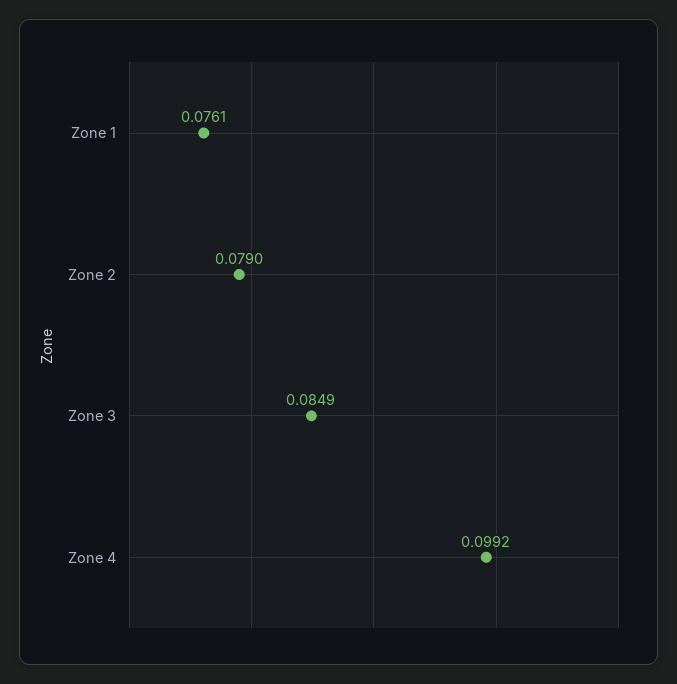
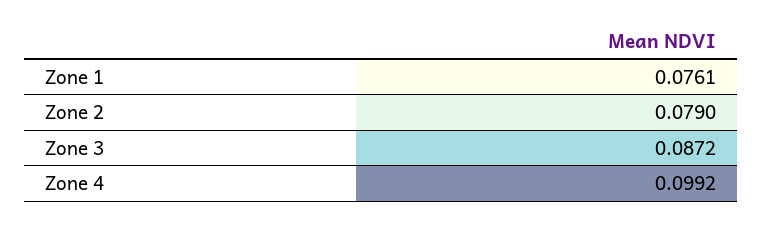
  {
    "Zone 1": 0.0761,
    "Zone 2": 0.079,
-   "Zone 3": 0.0849,
+   "Zone 3": 0.0872,
    "Zone 4": 0.0992
  }

